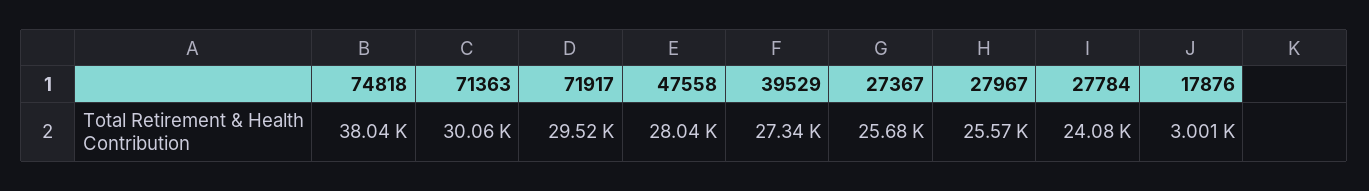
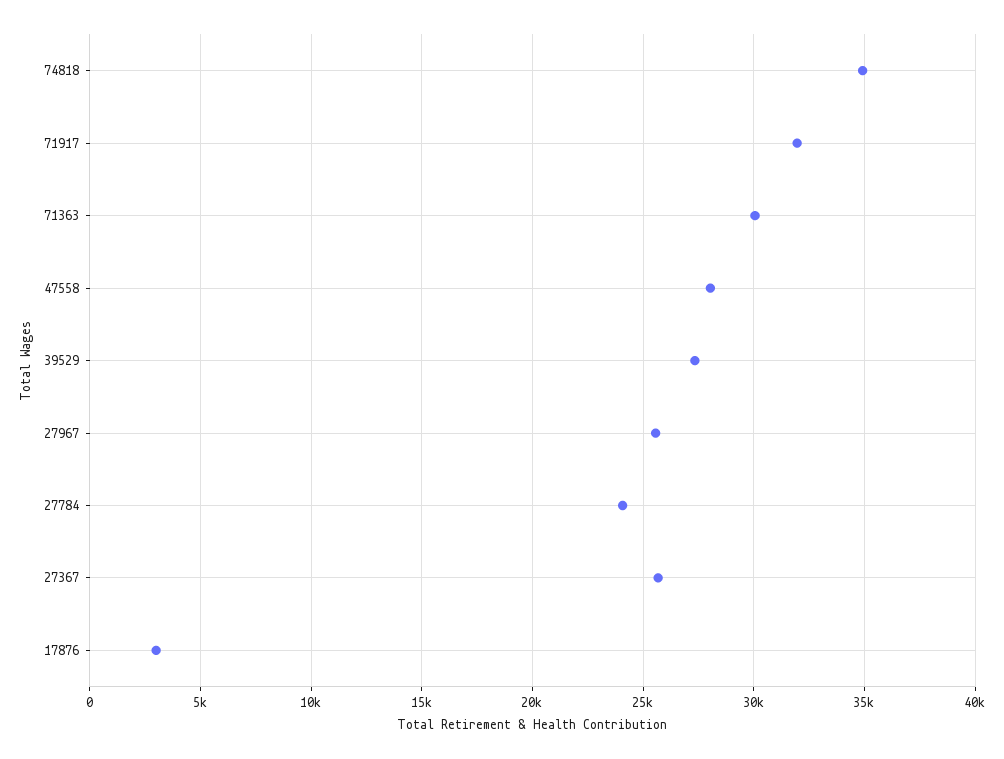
  {
-   "74818": 38040,
+   "74818": 35000,
    "71363": 30060,
-   "71917": 29520,
+   "71917": 32000,
    "47558": 28040,
    "39529": 27340,
    "27367": 25680,
    "27967": 25570,
    "27784": 24080,
    "17876": 3001
  }

